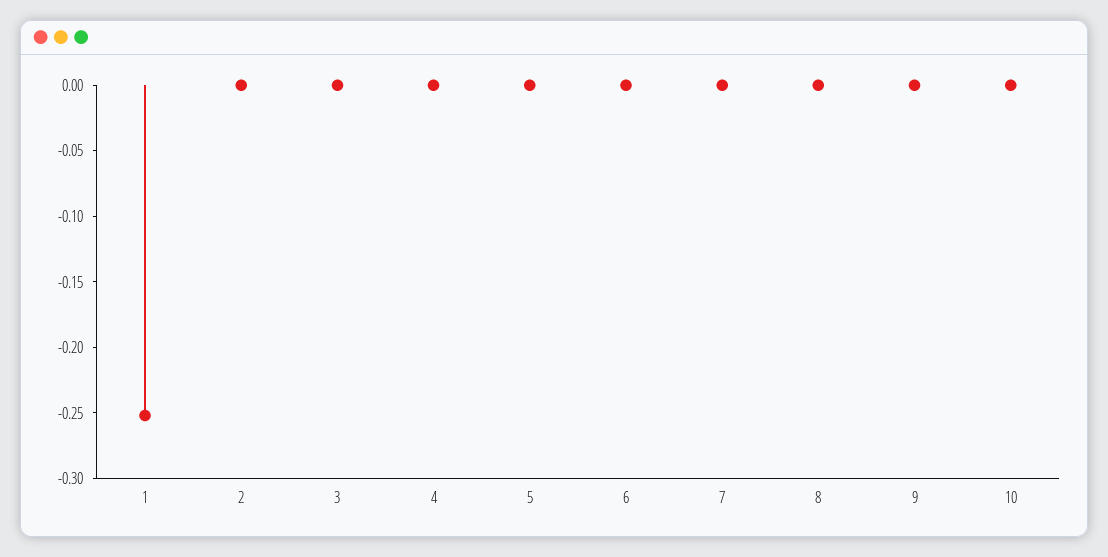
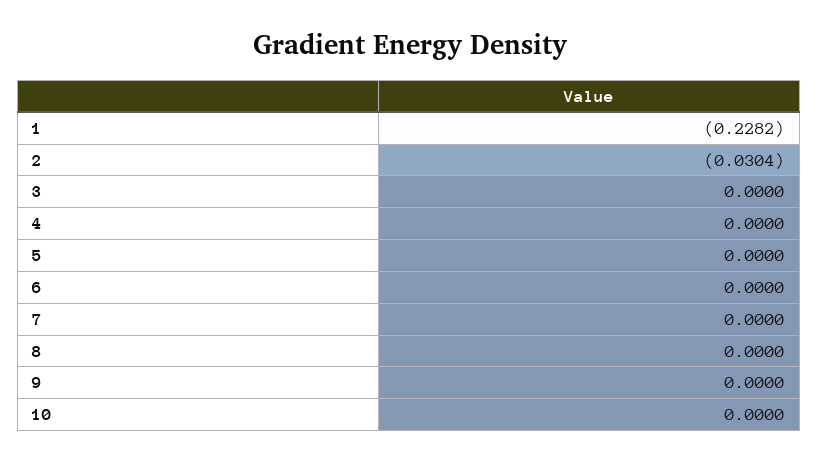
  {
-   "1": -0.25,
+   "1": -0.2282,
-   "2": 0,
+   "2": -0.0304,
    "3": 0,
    "4": 0,
    "5": 0,
    "6": 0,
    "7": 0,
    "8": 0,
    "9": 0,
    "10": 0
  }

